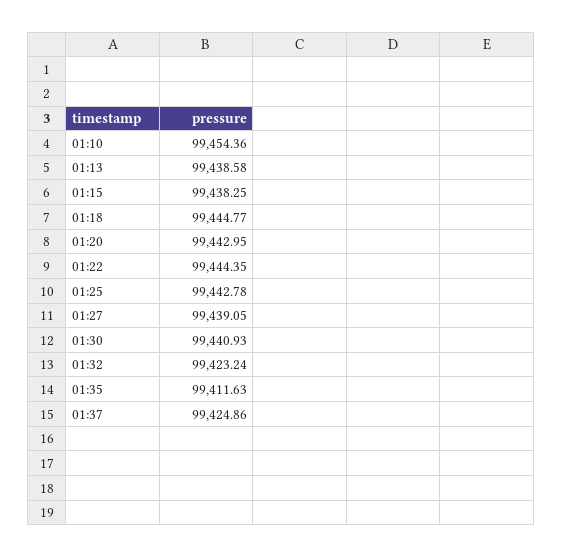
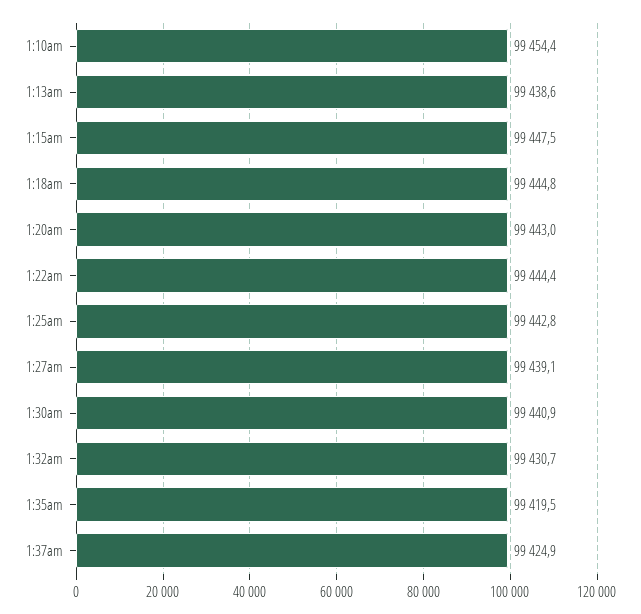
  {
    "01:10": 99454.36,
    "01:13": 99438.58,
-   "01:15": 99438.25,
+   "01:15": 99447.5,
    "01:18": 99444.77,
    "01:20": 99442.95,
    "01:22": 99444.35,
    "01:25": 99442.78,
    "01:27": 99439.05,
    "01:30": 99440.93,
-   "01:32": 99423.24,
+   "01:32": 99430.7,
-   "01:35": 99411.63,
+   "01:35": 99419.5,
    "01:37": 99424.86
  }

